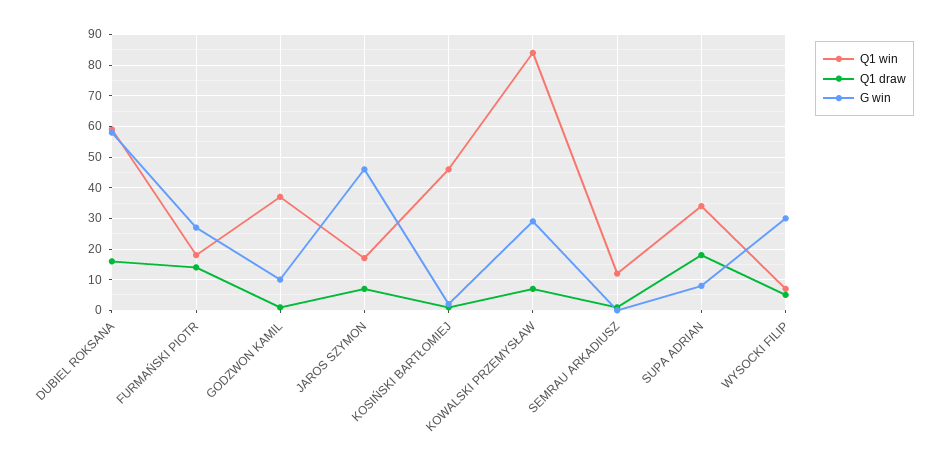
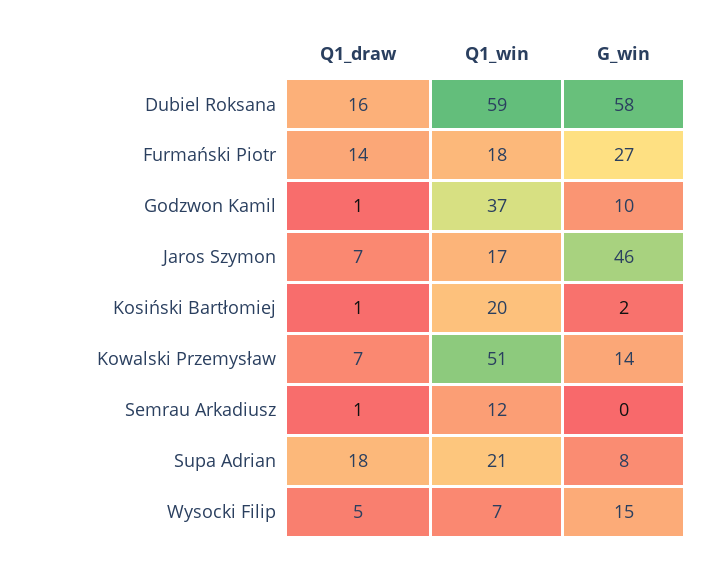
  {
    "Q1 win": {
      "DUBIEL ROKSANA": 59,
      "FURMAŃSKI PIOTR": 18,
      "GODZWON KAMIL": 37,
      "JAROS SZYMON": 17,
-     "KOSIŃSKI BARTŁOMIEJ": 45,
+     "KOSIŃSKI BARTŁOMIEJ": 20,
-     "KOWALSKI PRZEMYSŁAW": 85,
+     "KOWALSKI PRZEMYSŁAW": 51,
      "SEMRAU ARKADIUSZ": 12,
-     "SUPA ADRIAN": 35,
+     "SUPA ADRIAN": 21,
      "WYSOCKI FILIP": 7
    },
    "Q1 draw": {
      "DUBIEL ROKSANA": 16,
      "FURMAŃSKI PIOTR": 14,
      "GODZWON KAMIL": 1,
      "JAROS SZYMON": 7,
      "KOSIŃSKI BARTŁOMIEJ": 1,
      "KOWALSKI PRZEMYSŁAW": 7,
      "SEMRAU ARKADIUSZ": 1,
      "SUPA ADRIAN": 18,
      "WYSOCKI FILIP": 5
    },
    "G win": {
      "DUBIEL ROKSANA": 58,
      "FURMAŃSKI PIOTR": 27,
      "GODZWON KAMIL": 10,
      "JAROS SZYMON": 46,
      "KOSIŃSKI BARTŁOMIEJ": 2,
-     "KOWALSKI PRZEMYSŁAW": 30,
+     "KOWALSKI PRZEMYSŁAW": 14,
      "SEMRAU ARKADIUSZ": 0,
      "SUPA ADRIAN": 8,
-     "WYSOCKI FILIP": 30
+     "WYSOCKI FILIP": 15
    }
  }

